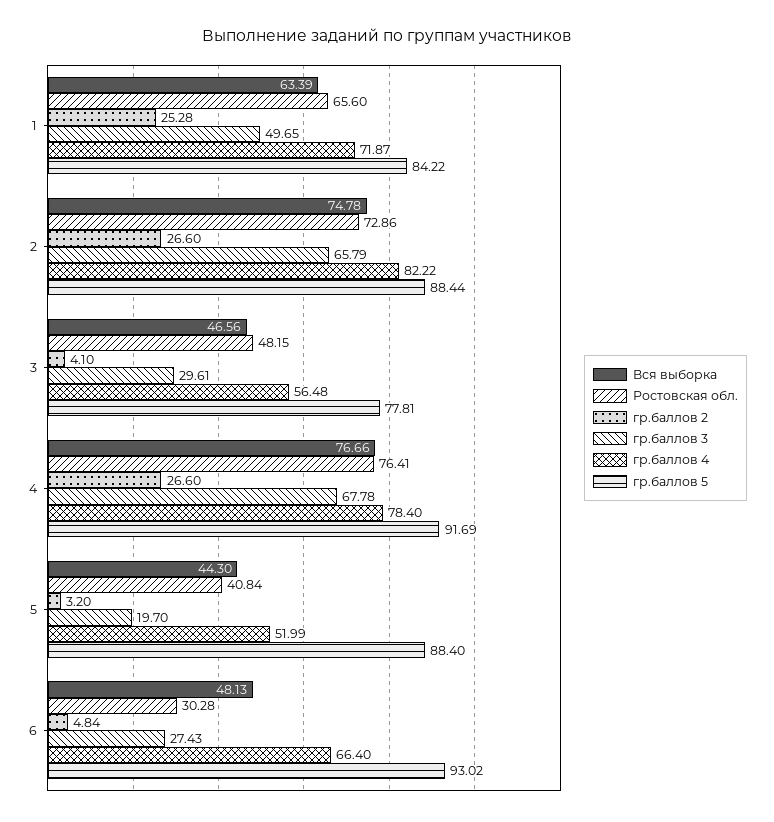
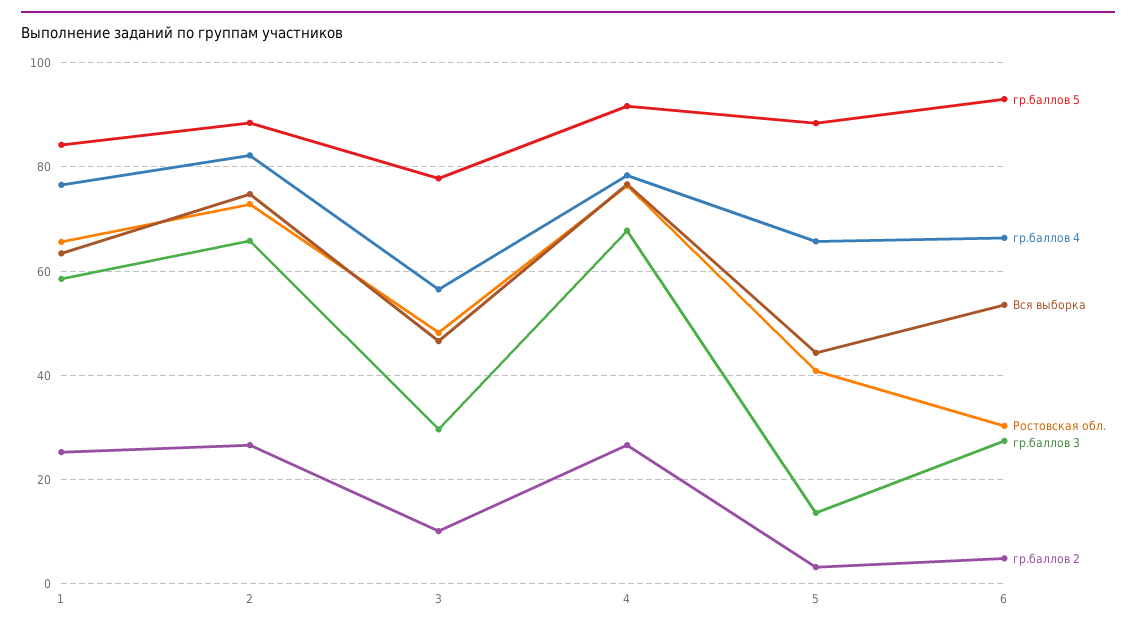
  {
    "Вся выборка": {
      "1": 63.39,
      "2": 74.78,
      "3": 46.56,
      "4": 76.66,
      "5": 44.3,
-     "6": 48.13
+     "6": 54
    },
    "Ростовская обл.": {
      "1": 65.6,
      "2": 72.86,
      "3": 48.15,
      "4": 76.41,
      "5": 40.84,
      "6": 30.28
    },
    "гр.баллов 2": {
      "1": 25.28,
      "2": 26.6,
-     "3": 4.1,
+     "3": 10,
      "4": 26.6,
      "5": 3.2,
      "6": 4.84
    },
    "гр.баллов 3": {
-     "1": 49.65,
+     "1": 58,
      "2": 65.79,
      "3": 29.61,
      "4": 67.78,
-     "5": 19.7,
+     "5": 14,
      "6": 27.43
    },
    "гр.баллов 4": {
-     "1": 71.87,
+     "1": 76,
      "2": 82.22,
      "3": 56.48,
      "4": 78.4,
-     "5": 51.99,
+     "5": 66,
      "6": 66.4
    },
    "гр.баллов 5": {
      "1": 84.22,
      "2": 88.44,
      "3": 77.81,
      "4": 91.69,
      "5": 88.4,
      "6": 93.02
    }
  }

